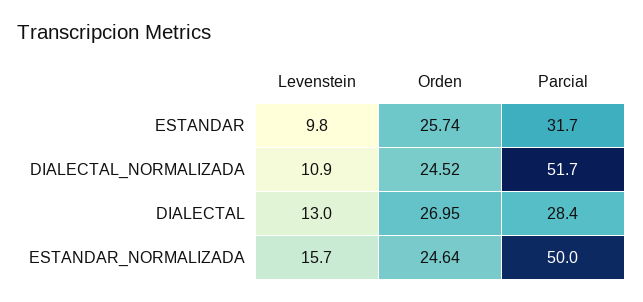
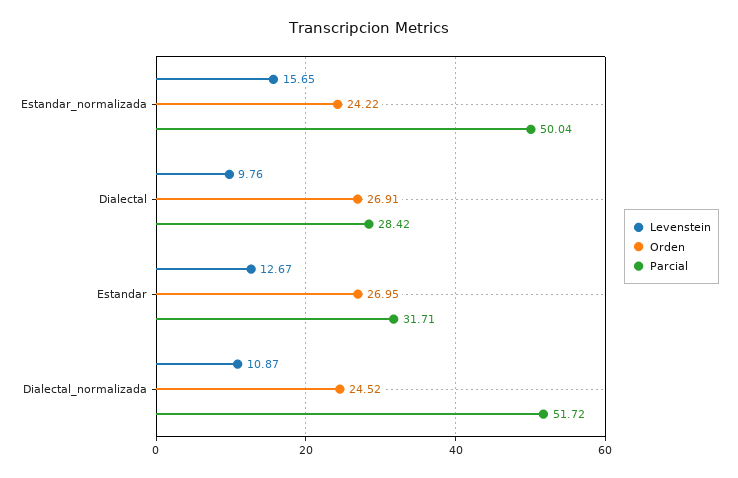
  {
    "Levenstein": {
-     "ESTANDAR": 9.8,
+     "ESTANDAR": 12.67,
      "DIALECTAL_NORMALIZADA": 10.87,
-     "DIALECTAL": 13,
+     "DIALECTAL": 9.76,
      "ESTANDAR_NORMALIZADA": 15.65
    },
    "Orden": {
-     "ESTANDAR": 25.74,
+     "ESTANDAR": 26.95,
      "DIALECTAL_NORMALIZADA": 24.52,
-     "DIALECTAL": 26.95,
+     "DIALECTAL": 26.91,
-     "ESTANDAR_NORMALIZADA": 24.64
+     "ESTANDAR_NORMALIZADA": 24.22
    },
    "Parcial": {
      "ESTANDAR": 31.71,
      "DIALECTAL_NORMALIZADA": 51.72,
      "DIALECTAL": 28.42,
      "ESTANDAR_NORMALIZADA": 50.04
    }
  }

